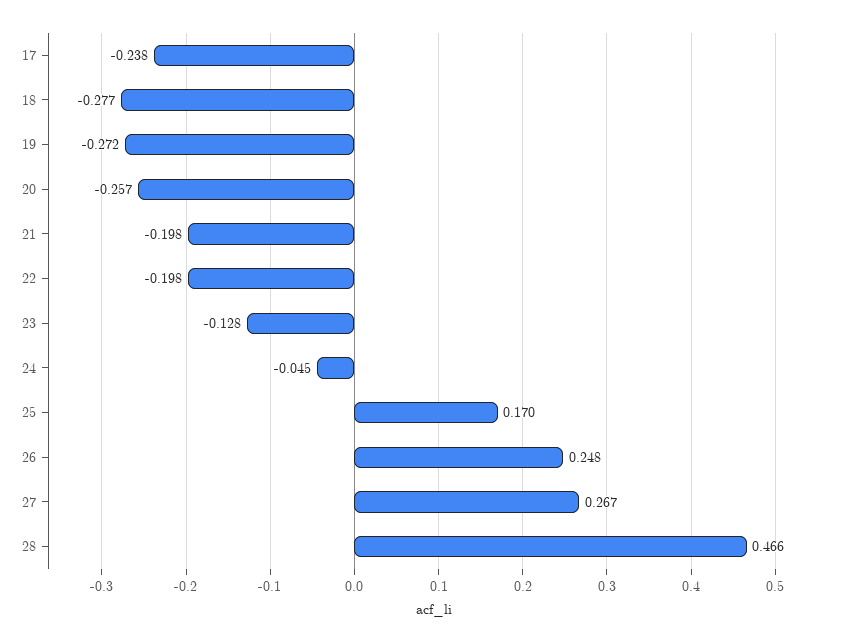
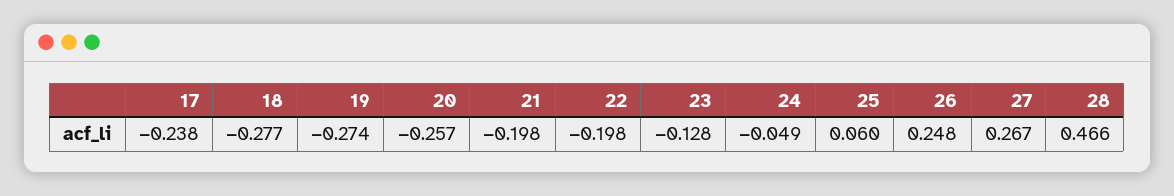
  {
    "17": -0.238,
    "18": -0.277,
-   "19": -0.272,
+   "19": -0.274,
    "20": -0.257,
    "21": -0.198,
    "22": -0.198,
    "23": -0.128,
-   "24": -0.045,
+   "24": -0.049,
-   "25": 0.17,
+   "25": 0.06,
    "26": 0.248,
    "27": 0.267,
    "28": 0.466
  }

